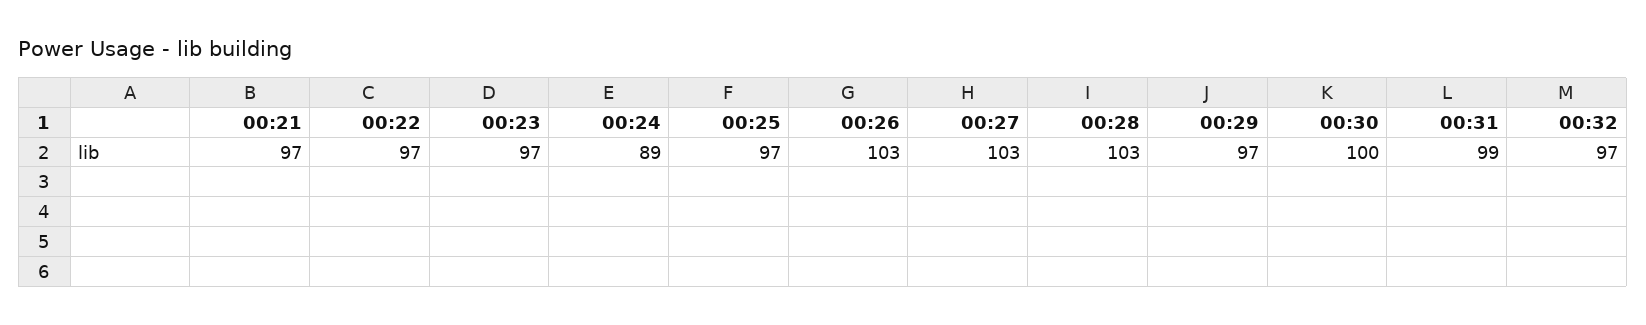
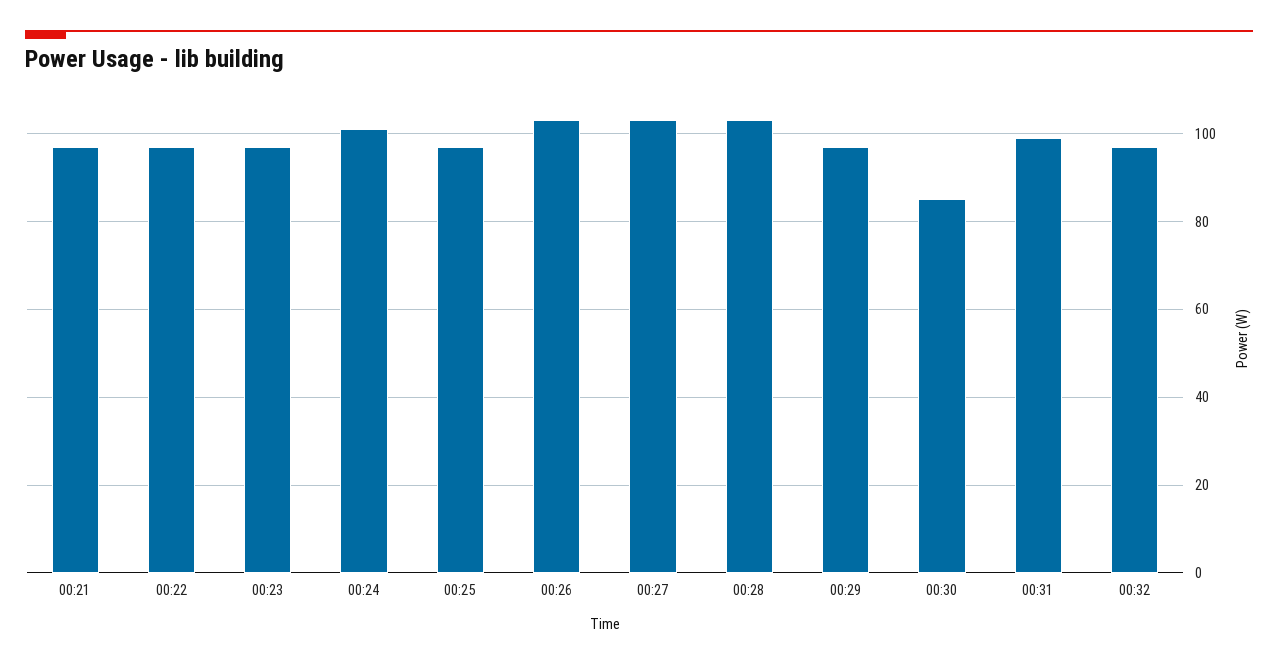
  {
    "00:21": 97,
    "00:22": 97,
    "00:23": 97,
-   "00:24": 89,
+   "00:24": 100,
    "00:25": 97,
    "00:26": 103,
    "00:27": 103,
    "00:28": 103,
    "00:29": 97,
-   "00:30": 100,
+   "00:30": 85,
    "00:31": 99,
    "00:32": 97
  }

